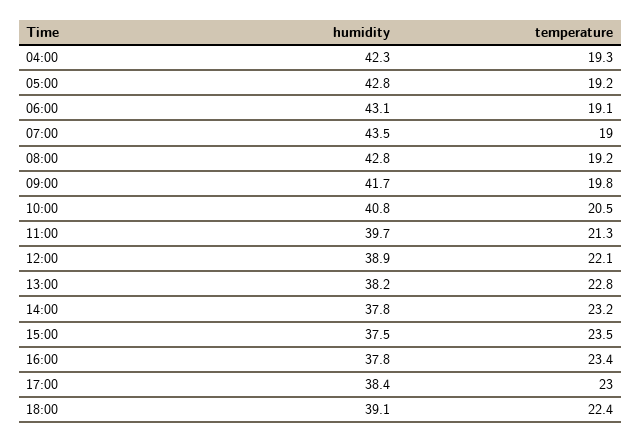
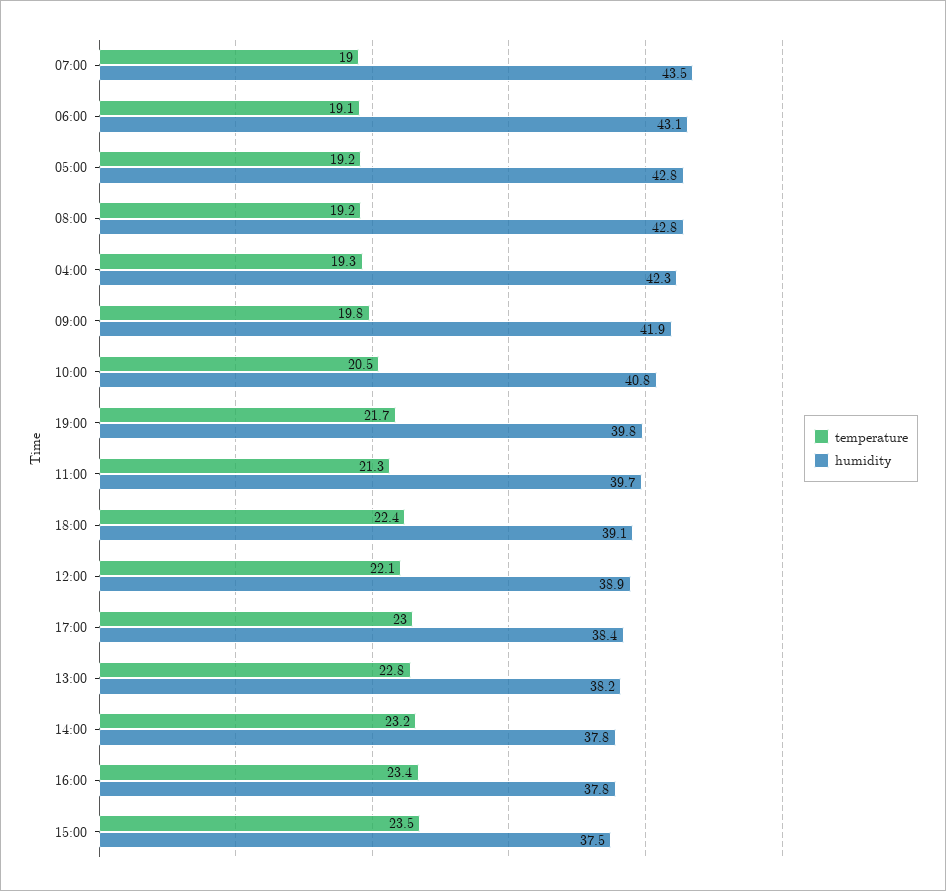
  {
    "humidity": {
      "04:00": 42.3,
      "05:00": 42.8,
      "06:00": 43.1,
      "07:00": 43.5,
      "08:00": 42.8,
-     "09:00": 41.7,
+     "09:00": 41.9,
      "10:00": 40.8,
      "11:00": 39.7,
      "12:00": 38.9,
      "13:00": 38.2,
      "14:00": 37.8,
      "15:00": 37.5,
      "16:00": 37.8,
      "17:00": 38.4,
-     "18:00": 39.1
+     "18:00": 39.1,
+     "19:00": 39.8
    },
    "temperature": {
      "04:00": 19.3,
      "05:00": 19.2,
      "06:00": 19.1,
      "07:00": 19,
      "08:00": 19.2,
      "09:00": 19.8,
      "10:00": 20.5,
      "11:00": 21.3,
      "12:00": 22.1,
      "13:00": 22.8,
      "14:00": 23.2,
      "15:00": 23.5,
      "16:00": 23.4,
      "17:00": 23,
-     "18:00": 22.4
+     "18:00": 22.4,
+     "19:00": 21.7
    }
  }

